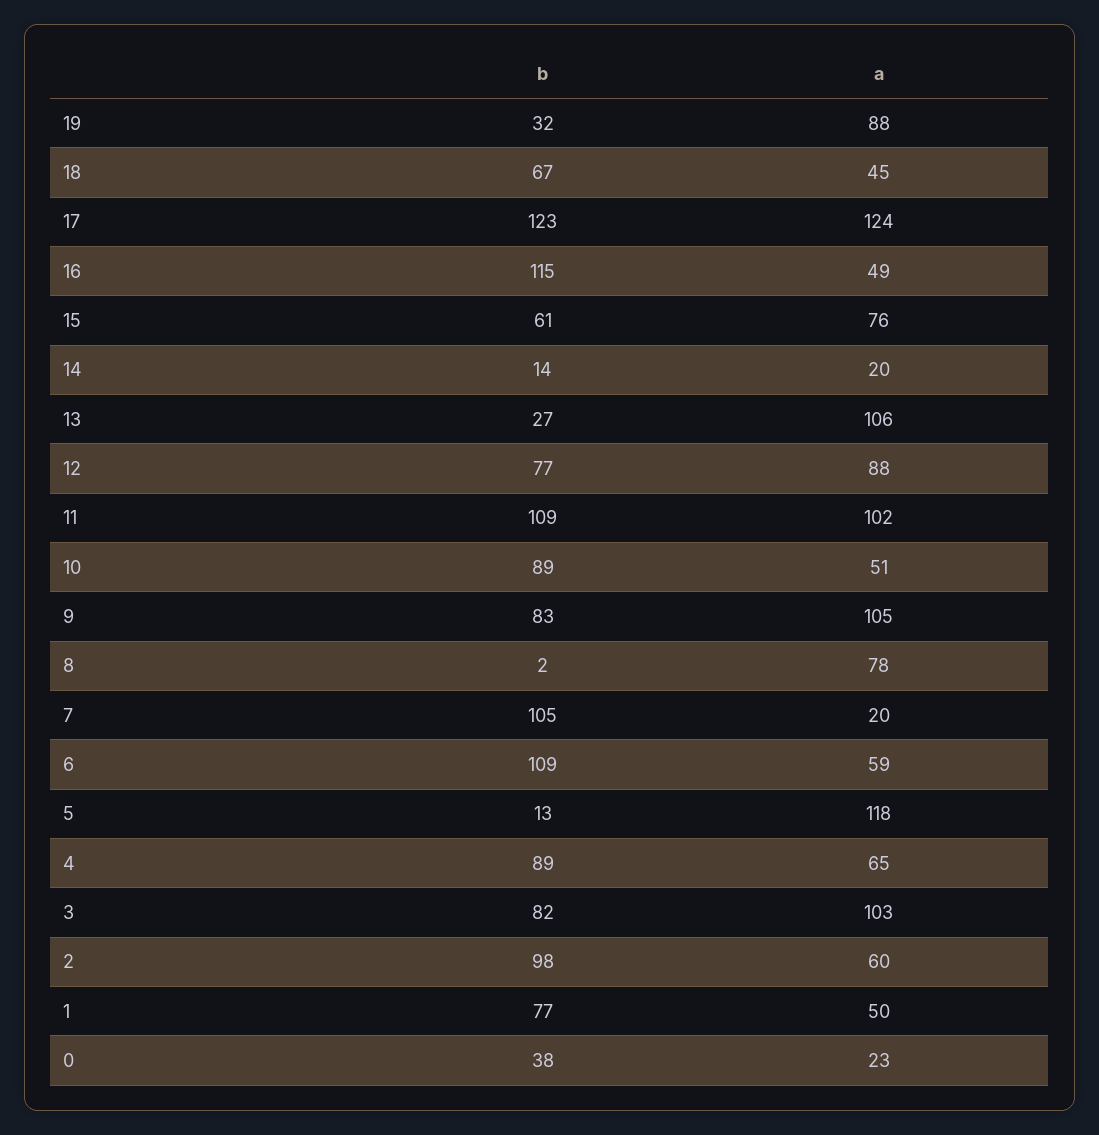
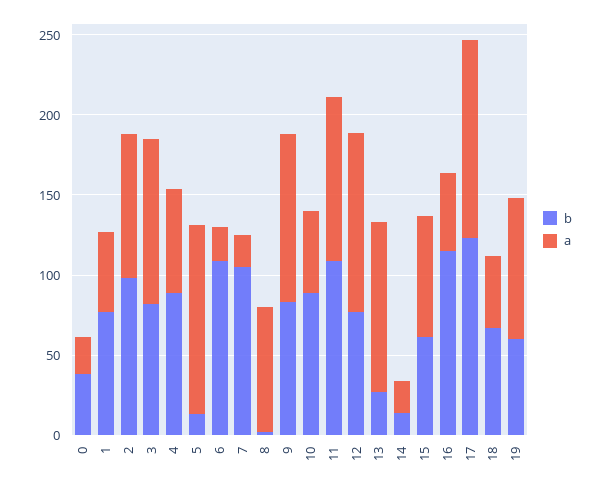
  {
    "b": {
-     "19": 32,
+     "19": 60,
      "18": 67,
      "17": 123,
      "16": 115,
      "15": 61,
      "14": 14,
      "13": 27,
      "12": 77,
      "11": 109,
      "10": 89,
      "9": 83,
      "8": 2,
      "7": 105,
      "6": 109,
      "5": 13,
      "4": 89,
      "3": 82,
      "2": 98,
      "1": 77,
      "0": 38
    },
    "a": {
      "19": 88,
      "18": 45,
      "17": 124,
      "16": 49,
      "15": 76,
      "14": 20,
      "13": 106,
-     "12": 88,
+     "12": 110,
      "11": 102,
      "10": 51,
      "9": 105,
      "8": 78,
      "7": 20,
-     "6": 59,
+     "6": 20,
      "5": 118,
      "4": 65,
      "3": 103,
-     "2": 60,
+     "2": 90,
      "1": 50,
      "0": 23
    }
  }

